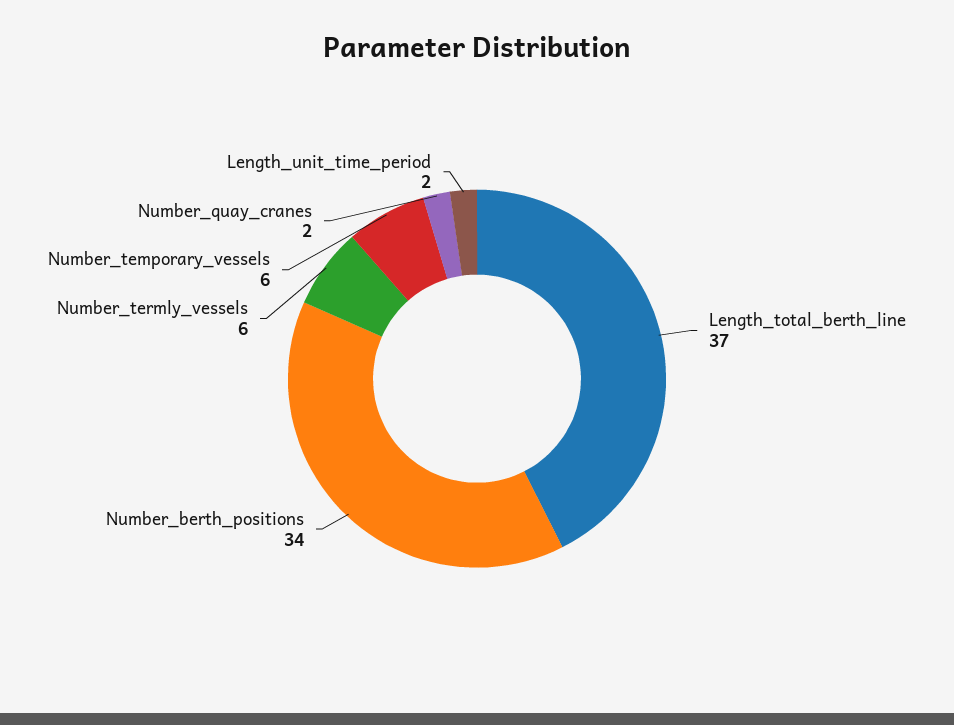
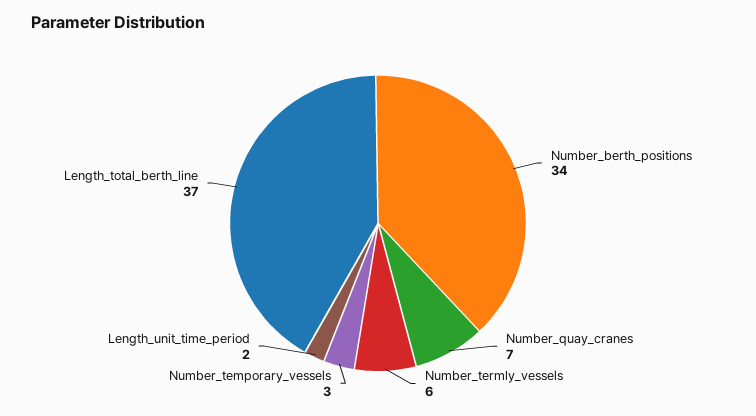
  {
    "Length_total_berth_line": 37,
    "Number_berth_positions": 34,
    "Number_termly_vessels": 6,
-   "Number_temporary_vessels": 6,
+   "Number_temporary_vessels": 3,
-   "Number_quay_cranes": 2,
+   "Number_quay_cranes": 7,
    "Length_unit_time_period": 2
  }

